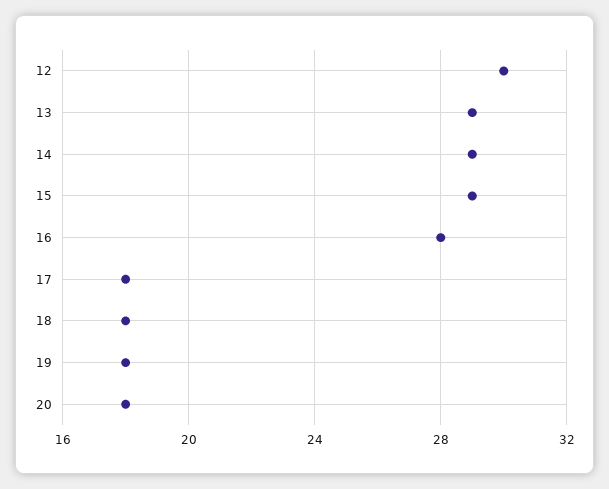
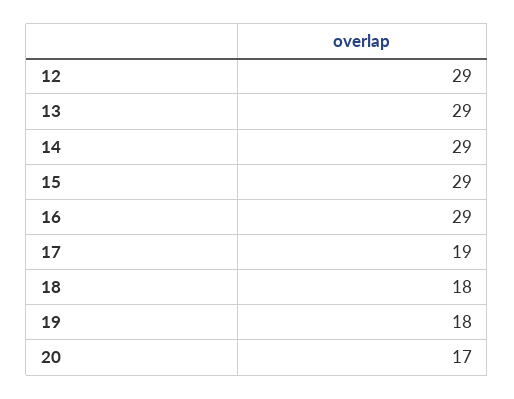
  {
-   "12": 30,
+   "12": 29,
    "13": 29,
    "14": 29,
    "15": 29,
-   "16": 28,
+   "16": 29,
-   "17": 18,
+   "17": 19,
    "18": 18,
    "19": 18,
-   "20": 18
+   "20": 17
  }

